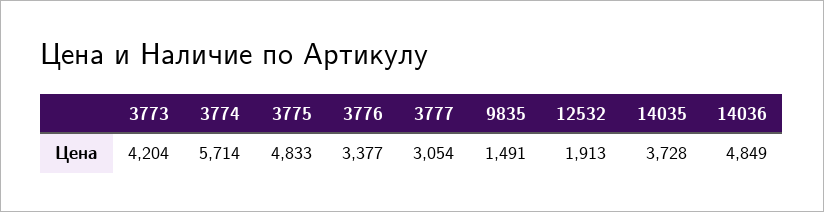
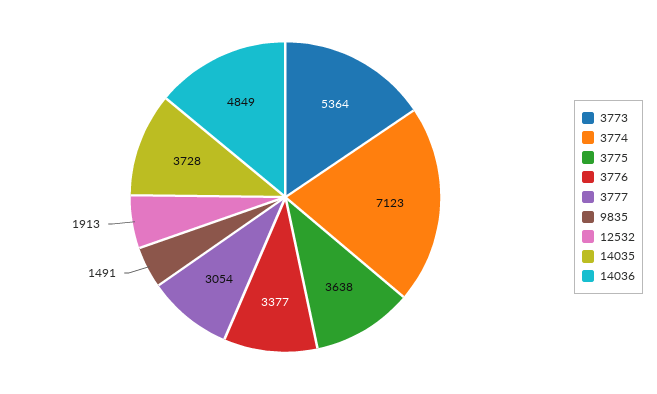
  {
-   "3773": 4204,
+   "3773": 5364,
-   "3774": 5714,
+   "3774": 7123,
-   "3775": 4833,
+   "3775": 3638,
    "3776": 3377,
    "3777": 3054,
    "9835": 1491,
    "12532": 1913,
    "14035": 3728,
    "14036": 4849
  }

